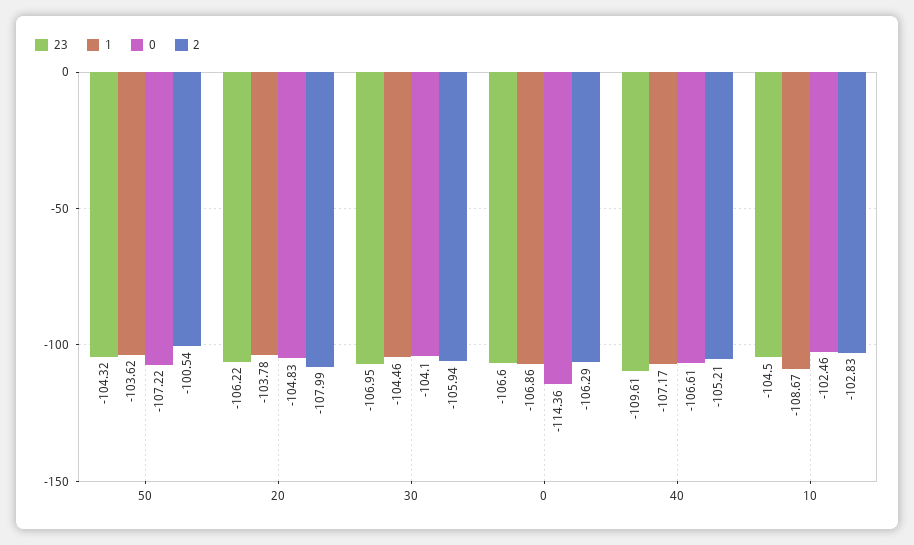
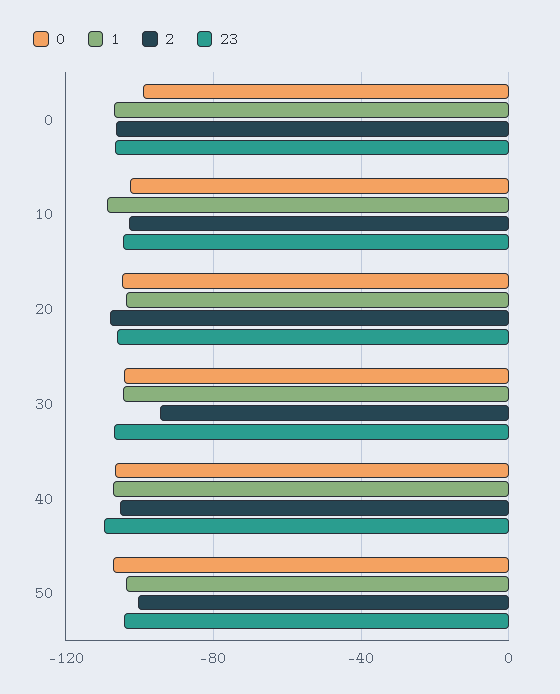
  {
    "23": {
      "50": -104.32,
      "20": -106.22,
      "30": -106.95,
      "0": -106.6,
      "40": -109.61,
      "10": -104.5
    },
    "1": {
      "50": -103.62,
      "20": -103.78,
      "30": -104.46,
      "0": -106.86,
      "40": -107.17,
      "10": -108.67
    },
    "0": {
      "50": -107.22,
      "20": -104.83,
      "30": -104.1,
-     "0": -114.36,
+     "0": -100,
      "40": -106.61,
      "10": -102.46
    },
    "2": {
      "50": -100.54,
      "20": -107.99,
-     "30": -105.94,
+     "30": -95,
      "0": -106.29,
      "40": -105.21,
      "10": -102.83
    }
  }

